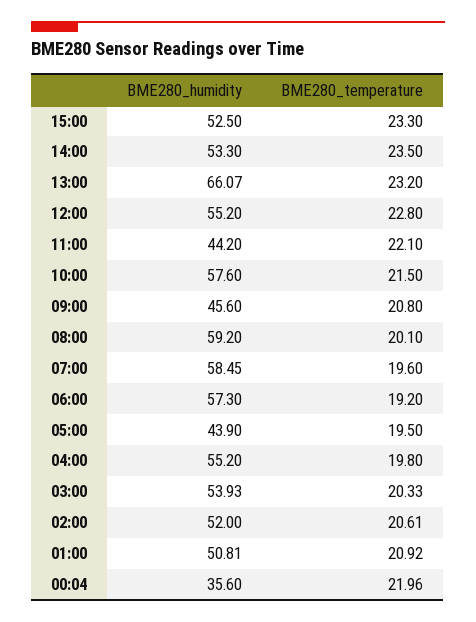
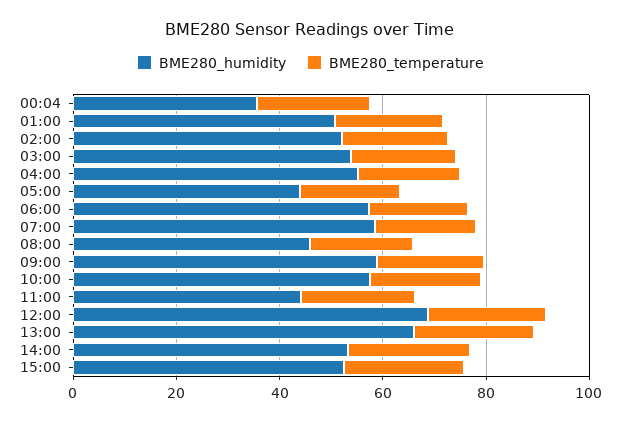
  {
    "BME280_humidity": {
      "15:00": 52.5,
      "14:00": 53.3,
      "13:00": 66.07,
-     "12:00": 55.2,
+     "12:00": 70,
      "11:00": 44.2,
      "10:00": 57.6,
-     "09:00": 45.6,
+     "09:00": 60,
-     "08:00": 59.2,
+     "08:00": 45,
      "07:00": 58.45,
      "06:00": 57.3,
      "05:00": 43.9,
      "04:00": 55.2,
      "03:00": 53.93,
      "02:00": 52,
      "01:00": 50.81,
      "00:04": 35.6
    },
    "BME280_temperature": {
      "15:00": 23.3,
      "14:00": 23.5,
      "13:00": 23.2,
      "12:00": 22.8,
      "11:00": 22.1,
      "10:00": 21.5,
      "09:00": 20.8,
      "08:00": 20.1,
      "07:00": 19.6,
      "06:00": 19.2,
      "05:00": 19.5,
      "04:00": 19.8,
      "03:00": 20.33,
      "02:00": 20.61,
      "01:00": 20.92,
      "00:04": 21.96
    }
  }

